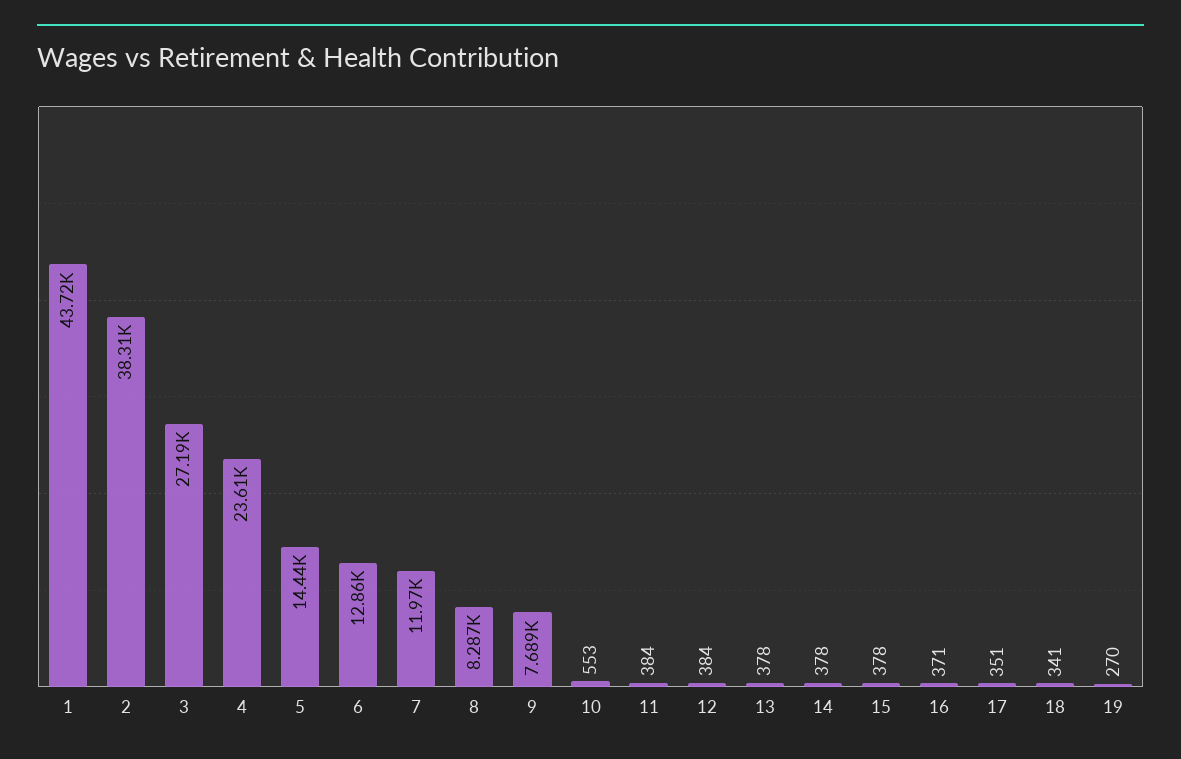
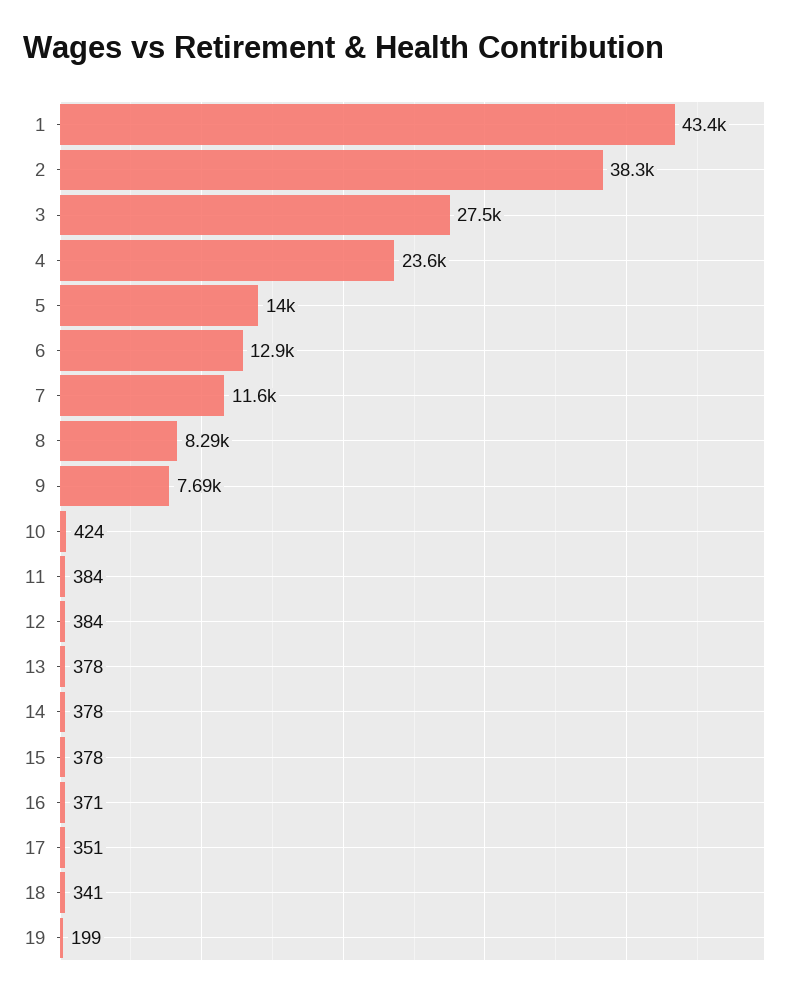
  {
-   "1": 43720,
+   "1": 43400,
    "2": 38310,
-   "3": 27190,
+   "3": 27500,
    "4": 23610,
-   "5": 14440,
+   "5": 14000,
    "6": 12860,
-   "7": 11970,
+   "7": 11600,
    "8": 8287,
    "9": 7689,
-   "10": 553,
+   "10": 424,
    "11": 384,
    "12": 384,
    "13": 378,
    "14": 378,
    "15": 378,
    "16": 371,
    "17": 351,
    "18": 341,
-   "19": 270
+   "19": 199
  }

